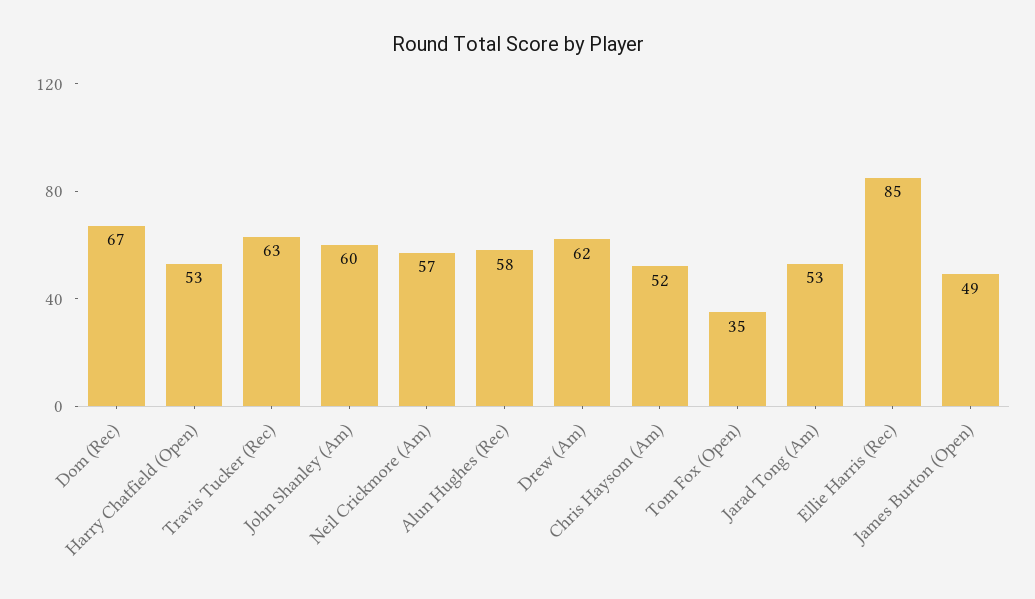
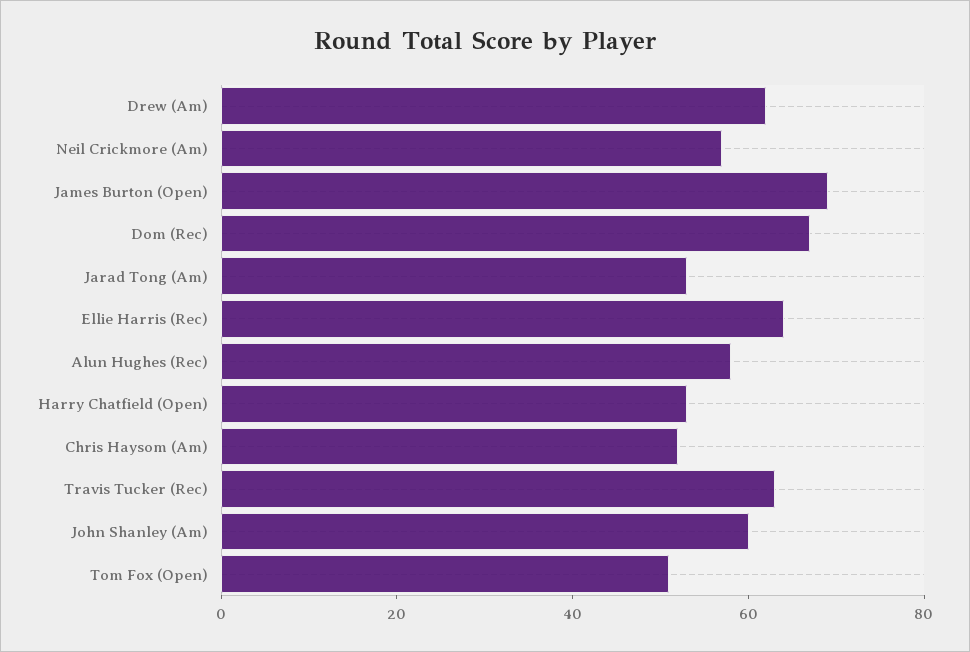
  {
    "Dom (Rec)": 67,
    "Harry Chatfield (Open)": 53,
    "Travis Tucker (Rec)": 63,
    "John Shanley (Am)": 60,
    "Neil Crickmore (Am)": 57,
    "Alun Hughes (Rec)": 58,
    "Drew (Am)": 62,
    "Chris Haysom (Am)": 52,
-   "Tom Fox (Open)": 35,
+   "Tom Fox (Open)": 50,
    "Jarad Tong (Am)": 53,
-   "Ellie Harris (Rec)": 85,
+   "Ellie Harris (Rec)": 65,
-   "James Burton (Open)": 49
+   "James Burton (Open)": 70
  }

